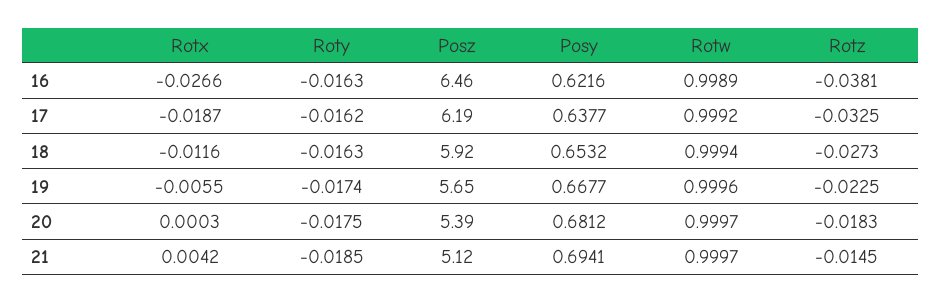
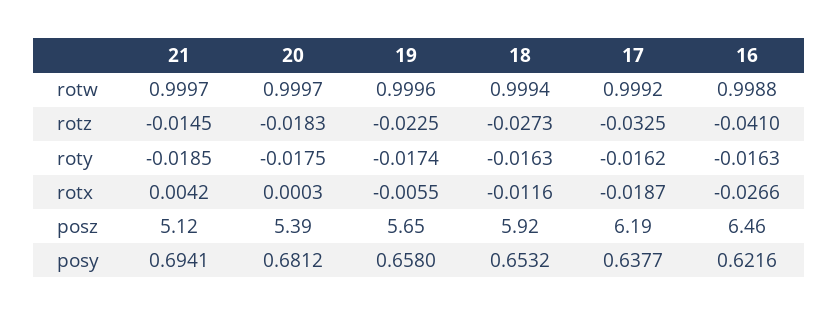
  {
    "Rotx": {
      "16": -0.0266,
      "17": -0.0187,
      "18": -0.0116,
      "19": -0.0055,
      "20": 0.0003,
      "21": 0.0042
    },
    "Roty": {
      "16": -0.0163,
      "17": -0.0162,
      "18": -0.0163,
      "19": -0.0174,
      "20": -0.0175,
      "21": -0.0185
    },
    "Posz": {
      "16": 6.46,
      "17": 6.19,
      "18": 5.92,
      "19": 5.65,
      "20": 5.39,
      "21": 5.12
    },
    "Posy": {
      "16": 0.6216,
      "17": 0.6377,
      "18": 0.6532,
-     "19": 0.6677,
+     "19": 0.658,
      "20": 0.6812,
      "21": 0.6941
    },
    "Rotw": {
-     "16": 0.9989,
+     "16": 0.9988,
      "17": 0.9992,
      "18": 0.9994,
      "19": 0.9996,
      "20": 0.9997,
      "21": 0.9997
    },
    "Rotz": {
-     "16": -0.0381,
+     "16": -0.041,
      "17": -0.0325,
      "18": -0.0273,
      "19": -0.0225,
      "20": -0.0183,
      "21": -0.0145
    }
  }

